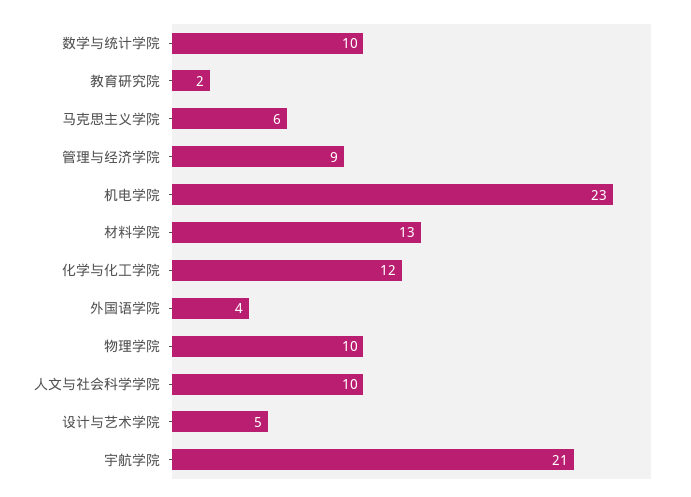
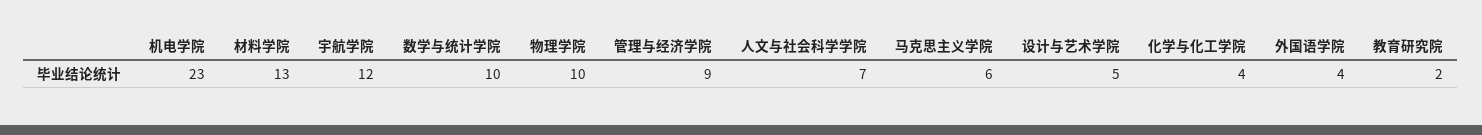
  {
    "数学与统计学院": 10,
    "教育研究院": 2,
    "马克思主义学院": 6,
    "管理与经济学院": 9,
    "机电学院": 23,
    "材料学院": 13,
-   "化学与化工学院": 12,
+   "化学与化工学院": 4,
    "外国语学院": 4,
    "物理学院": 10,
-   "人文与社会科学学院": 10,
+   "人文与社会科学学院": 7,
    "设计与艺术学院": 5,
-   "宇航学院": 21
+   "宇航学院": 12
  }

